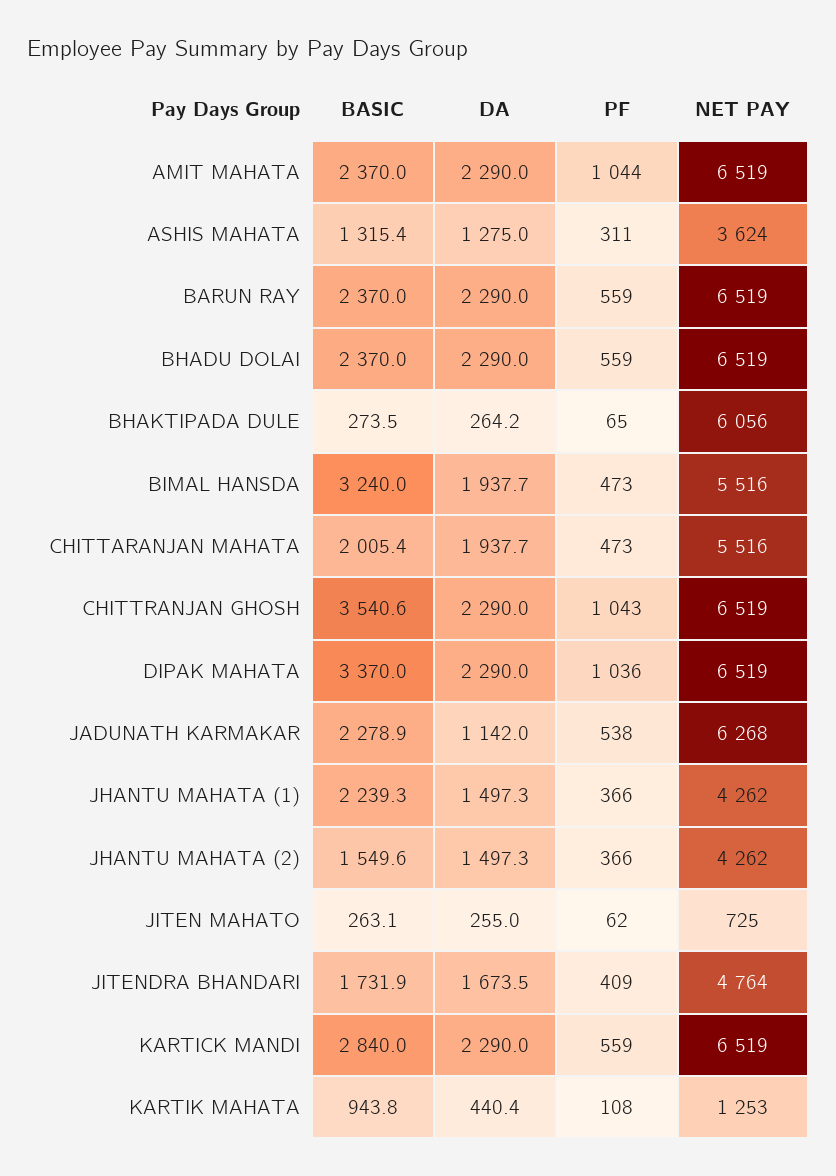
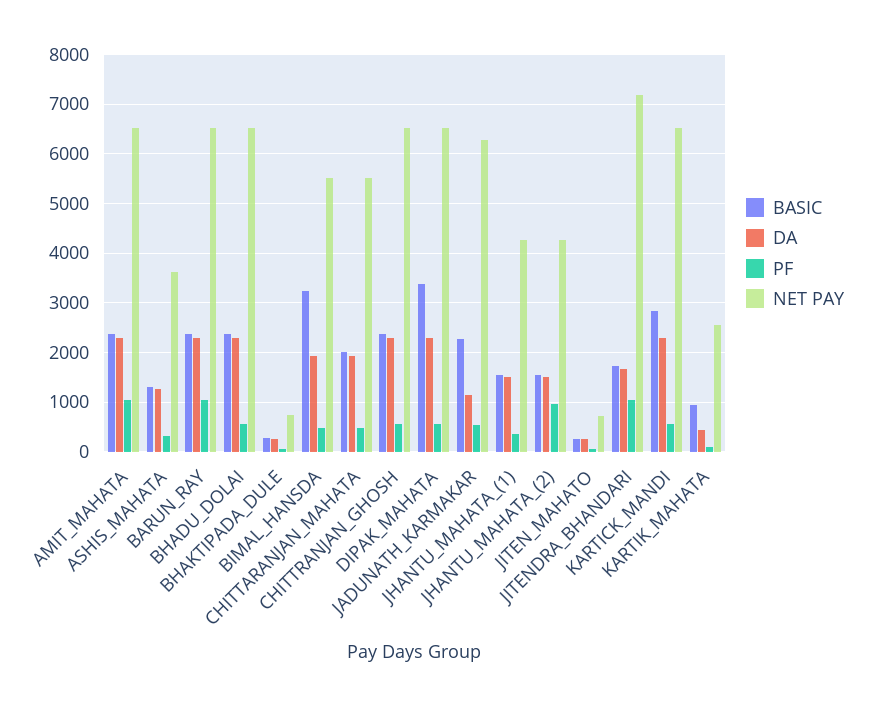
  {
    "BASIC": {
      "AMIT MAHATA": 2370,
      "ASHIS MAHATA": 1315.4,
      "BARUN RAY": 2370,
      "BHADU DOLAI": 2370,
      "BHAKTIPADA DULE": 273.5,
      "BIMAL HANSDA": 3240,
      "CHITTARANJAN MAHATA": 2005.4,
-     "CHITTRANJAN GHOSH": 3540.6,
+     "CHITTRANJAN GHOSH": 2400,
      "DIPAK MAHATA": 3370,
      "JADUNATH KARMAKAR": 2278.9,
-     "JHANTU MAHATA (1)": 2239.3,
+     "JHANTU MAHATA (1)": 1600,
      "JHANTU MAHATA (2)": 1549.6,
      "JITEN MAHATO": 263.1,
      "JITENDRA BHANDARI": 1731.9,
      "KARTICK MANDI": 2840,
      "KARTIK MAHATA": 943.8
    },
    "DA": {
      "AMIT MAHATA": 2290,
      "ASHIS MAHATA": 1275,
      "BARUN RAY": 2290,
      "BHADU DOLAI": 2290,
      "BHAKTIPADA DULE": 264.2,
      "BIMAL HANSDA": 1937.7,
      "CHITTARANJAN MAHATA": 1937.7,
      "CHITTRANJAN GHOSH": 2290,
      "DIPAK MAHATA": 2290,
      "JADUNATH KARMAKAR": 1142,
      "JHANTU MAHATA (1)": 1497.3,
      "JHANTU MAHATA (2)": 1497.3,
      "JITEN MAHATO": 255,
      "JITENDRA BHANDARI": 1673.5,
      "KARTICK MANDI": 2290,
      "KARTIK MAHATA": 440.4
    },
    "PF": {
      "AMIT MAHATA": 1044,
      "ASHIS MAHATA": 311,
-     "BARUN RAY": 559,
+     "BARUN RAY": 1000,
      "BHADU DOLAI": 559,
      "BHAKTIPADA DULE": 65,
      "BIMAL HANSDA": 473,
      "CHITTARANJAN MAHATA": 473,
-     "CHITTRANJAN GHOSH": 1043,
+     "CHITTRANJAN GHOSH": 600,
-     "DIPAK MAHATA": 1036,
+     "DIPAK MAHATA": 600,
      "JADUNATH KARMAKAR": 538,
      "JHANTU MAHATA (1)": 366,
-     "JHANTU MAHATA (2)": 366,
+     "JHANTU MAHATA (2)": 1000,
      "JITEN MAHATO": 62,
-     "JITENDRA BHANDARI": 409,
+     "JITENDRA BHANDARI": 1000,
      "KARTICK MANDI": 559,
      "KARTIK MAHATA": 108
    },
    "NET PAY": {
      "AMIT MAHATA": 6519,
      "ASHIS MAHATA": 3624,
      "BARUN RAY": 6519,
      "BHADU DOLAI": 6519,
-     "BHAKTIPADA DULE": 6056,
+     "BHAKTIPADA DULE": 800,
      "BIMAL HANSDA": 5516,
      "CHITTARANJAN MAHATA": 5516,
      "CHITTRANJAN GHOSH": 6519,
      "DIPAK MAHATA": 6519,
      "JADUNATH KARMAKAR": 6268,
      "JHANTU MAHATA (1)": 4262,
      "JHANTU MAHATA (2)": 4262,
      "JITEN MAHATO": 725,
-     "JITENDRA BHANDARI": 4764,
+     "JITENDRA BHANDARI": 7200,
      "KARTICK MANDI": 6519,
-     "KARTIK MAHATA": 1253
+     "KARTIK MAHATA": 2600
    }
  }

